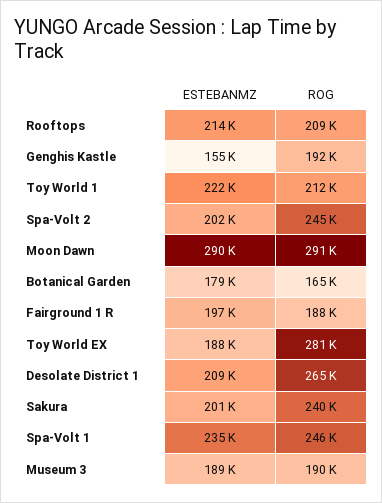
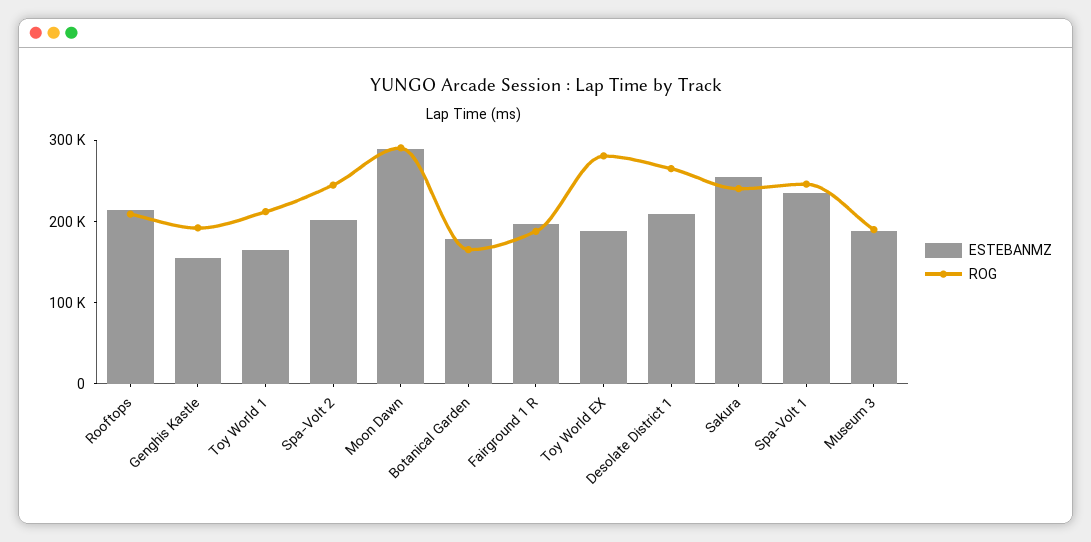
  {
    "ESTEBANMZ": {
      "Rooftops": 214000,
      "Genghis Kastle": 155000,
-     "Toy World 1": 222000,
+     "Toy World 1": 160000,
      "Spa-Volt 2": 202000,
      "Moon Dawn": 290000,
      "Botanical Garden": 179000,
      "Fairground 1 R": 197000,
      "Toy World EX": 188000,
      "Desolate District 1": 209000,
-     "Sakura": 201000,
+     "Sakura": 260000,
      "Spa-Volt 1": 235000,
      "Museum 3": 189000
    },
    "ROG": {
      "Rooftops": 209000,
      "Genghis Kastle": 192000,
      "Toy World 1": 212000,
      "Spa-Volt 2": 245000,
      "Moon Dawn": 291000,
      "Botanical Garden": 165000,
      "Fairground 1 R": 188000,
      "Toy World EX": 281000,
      "Desolate District 1": 265000,
      "Sakura": 240000,
      "Spa-Volt 1": 246000,
      "Museum 3": 190000
    }
  }

